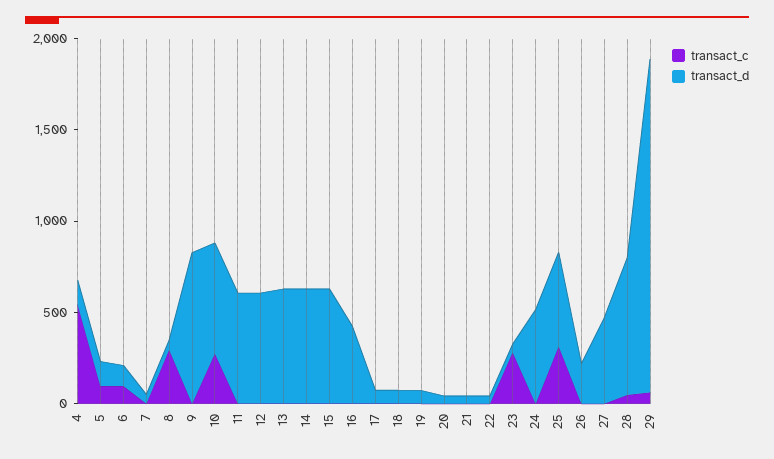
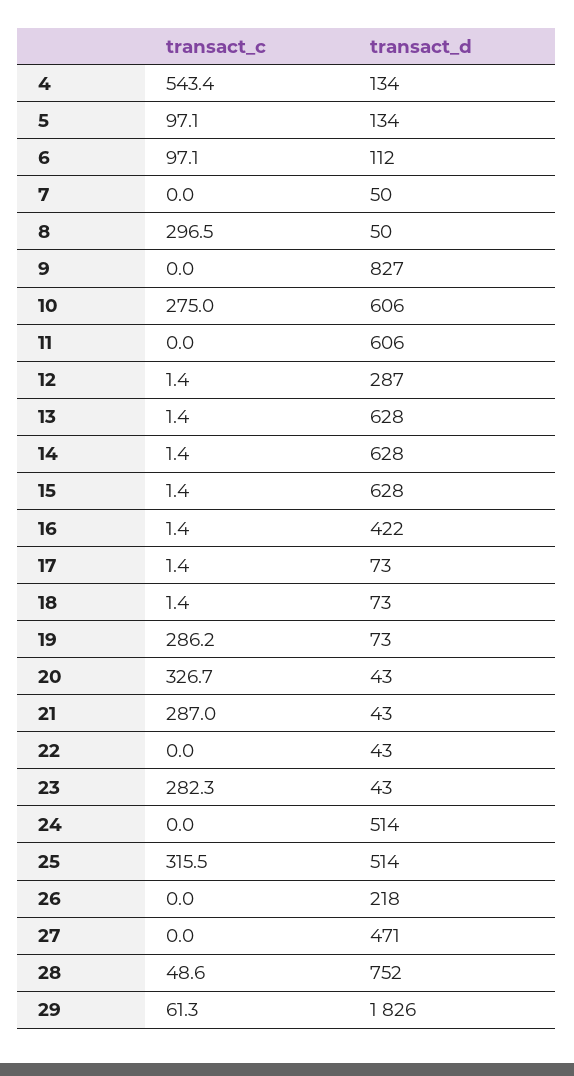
  {
    "transact_c": {
      "4": 543.4,
      "5": 97.1,
      "6": 97.1,
      "7": 0,
      "8": 296.5,
      "9": 0,
      "10": 275,
      "11": 0,
      "12": 1.4,
      "13": 1.4,
      "14": 1.4,
      "15": 1.4,
      "16": 1.4,
      "17": 1.4,
      "18": 1.4,
-     "19": 0,
+     "19": 286.2,
-     "20": 0,
+     "20": 326.7,
-     "21": 0,
+     "21": 287,
      "22": 0,
      "23": 282.3,
      "24": 0,
      "25": 315.5,
      "26": 0,
      "27": 0,
      "28": 48.6,
      "29": 61.3
    },
    "transact_d": {
      "4": 134,
      "5": 134,
      "6": 112,
      "7": 50,
      "8": 50,
      "9": 827,
      "10": 606,
      "11": 606,
-     "12": 600,
+     "12": 287,
      "13": 628,
      "14": 628,
      "15": 628,
      "16": 422,
      "17": 73,
      "18": 73,
      "19": 73,
      "20": 43,
      "21": 43,
      "22": 43,
      "23": 43,
      "24": 514,
      "25": 514,
      "26": 218,
      "27": 471,
      "28": 752,
      "29": 1826
    }
  }

